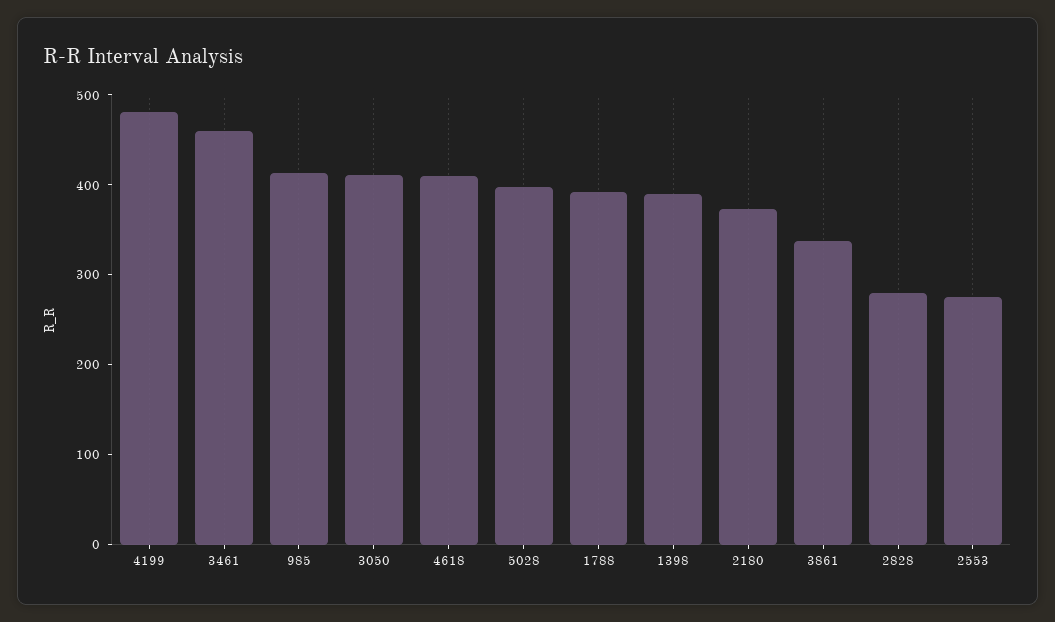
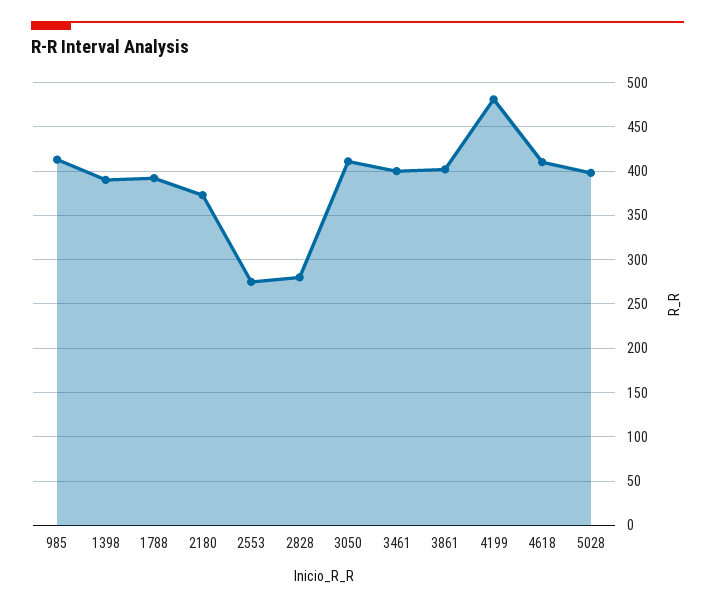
  {
    "4199": 480,
-   "3461": 460,
+   "3461": 400,
    "985": 410,
    "3050": 410,
    "4618": 410,
    "5028": 400,
    "1788": 390,
    "1398": 390,
    "2180": 370,
-   "3861": 340,
+   "3861": 400,
    "2828": 280,
    "2553": 280
  }

